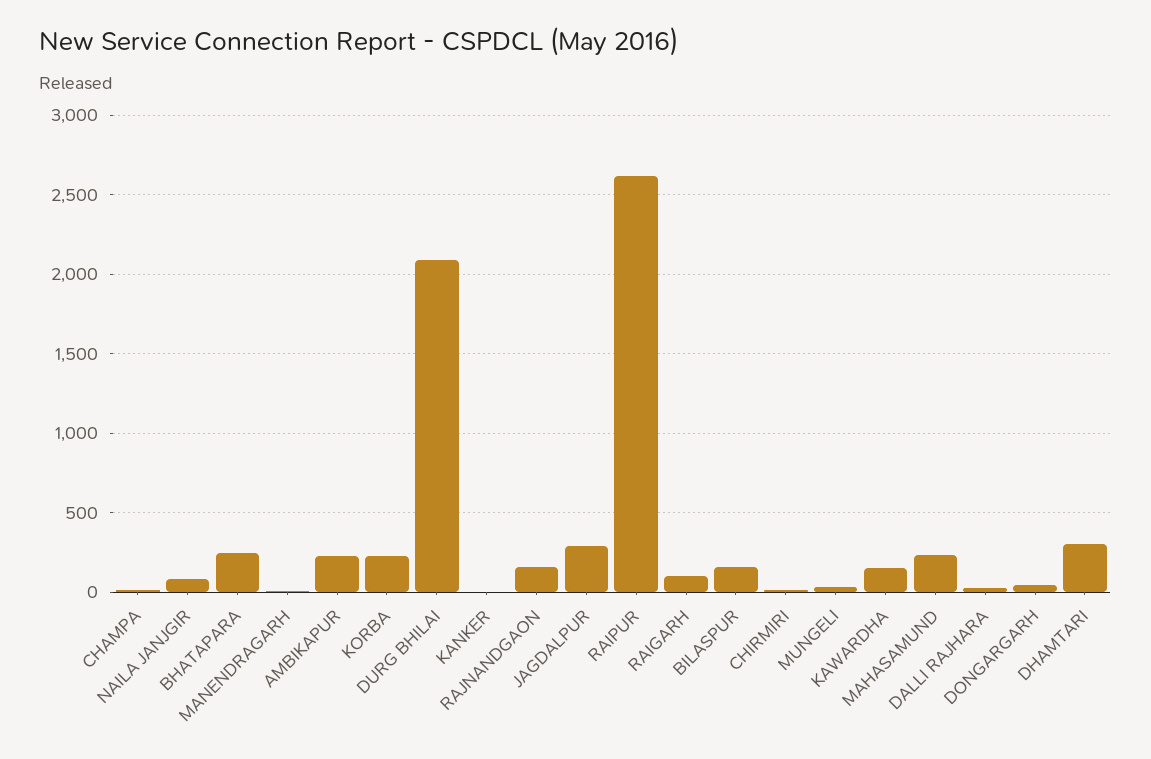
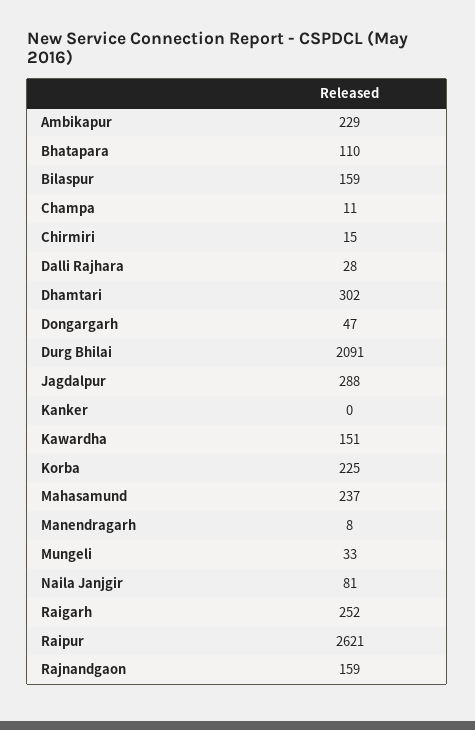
  {
    "CHAMPA": 11,
    "NAILA JANJGIR": 81,
-   "BHATAPARA": 250,
+   "BHATAPARA": 110,
    "MANENDRAGARH": 8,
    "AMBIKAPUR": 229,
    "KORBA": 225,
    "DURG BHILAI": 2091,
    "KANKER": 0,
    "RAJNANDGAON": 159,
    "JAGDALPUR": 288,
    "RAIPUR": 2621,
-   "RAIGARH": 100,
+   "RAIGARH": 252,
    "BILASPUR": 159,
    "CHIRMIRI": 15,
    "MUNGELI": 33,
    "KAWARDHA": 151,
    "MAHASAMUND": 237,
    "DALLI RAJHARA": 28,
    "DONGARGARH": 47,
    "DHAMTARI": 302
  }

